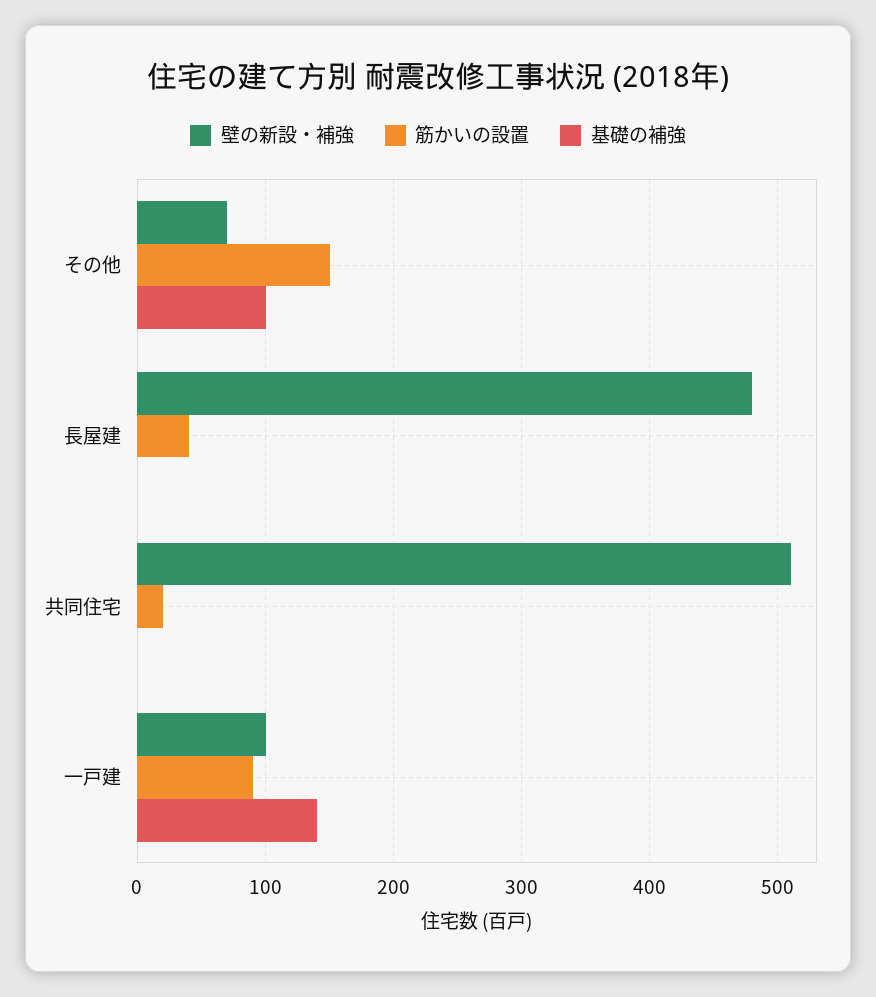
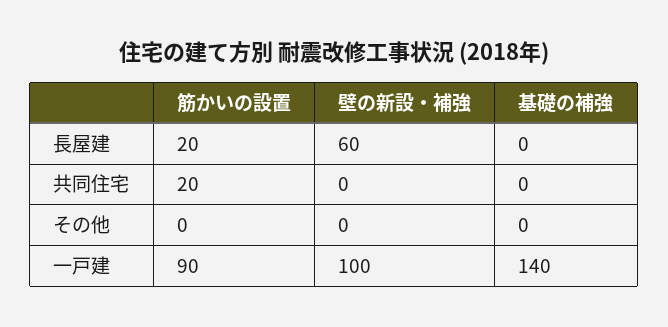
  {
    "壁の新設・補強": {
-     "その他": 70,
+     "その他": 0,
-     "長屋建": 480,
+     "長屋建": 60,
-     "共同住宅": 510,
+     "共同住宅": 0,
      "一戸建": 100
    },
    "筋かいの設置": {
-     "その他": 150,
+     "その他": 0,
-     "長屋建": 40,
+     "長屋建": 20,
      "共同住宅": 20,
      "一戸建": 90
    },
    "基礎の補強": {
-     "その他": 100,
+     "その他": 0,
      "長屋建": 0,
      "共同住宅": 0,
      "一戸建": 140
    }
  }

